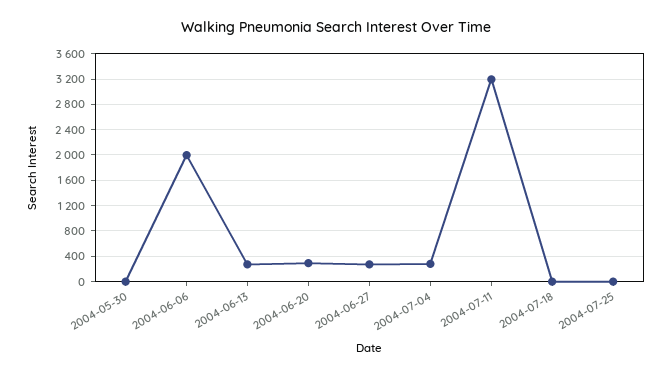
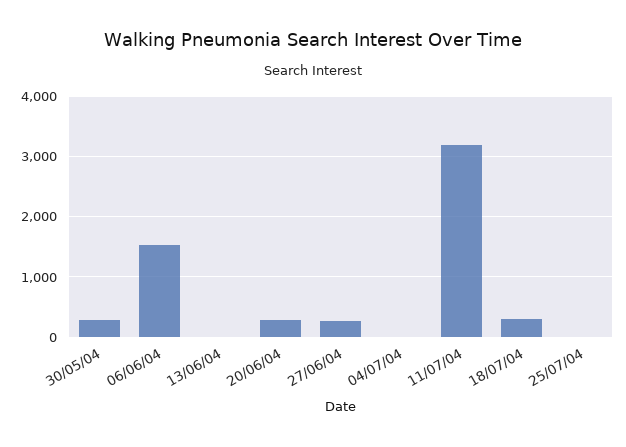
  {
-   "2004-05-30": 0,
+   "2004-05-30": 300,
-   "2004-06-06": 2000,
+   "2004-06-06": 1500,
-   "2004-06-13": 300,
+   "2004-06-13": 0,
    "2004-06-20": 300,
    "2004-06-27": 300,
-   "2004-07-04": 300,
+   "2004-07-04": 0,
    "2004-07-11": 3200,
-   "2004-07-18": 0,
+   "2004-07-18": 300,
    "2004-07-25": 0
  }

